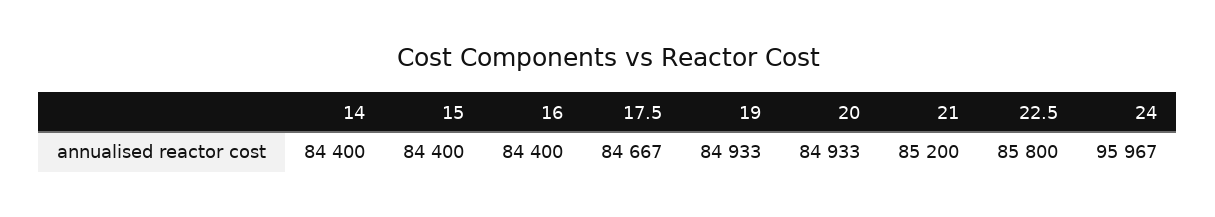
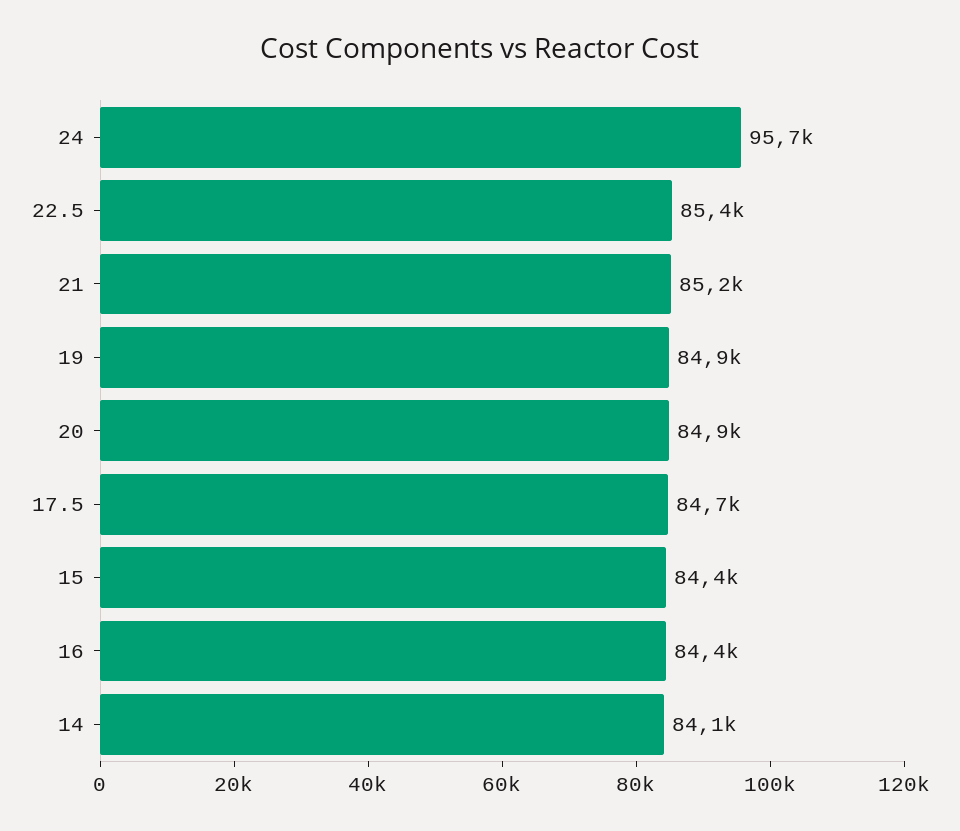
  {
-   "14": 84400,
+   "14": 84100,
    "15": 84400,
    "16": 84400,
    "17.5": 84667,
    "19": 84933,
    "20": 84933,
    "21": 85200,
-   "22.5": 85800,
+   "22.5": 85400,
-   "24": 95967
+   "24": 95700
  }

